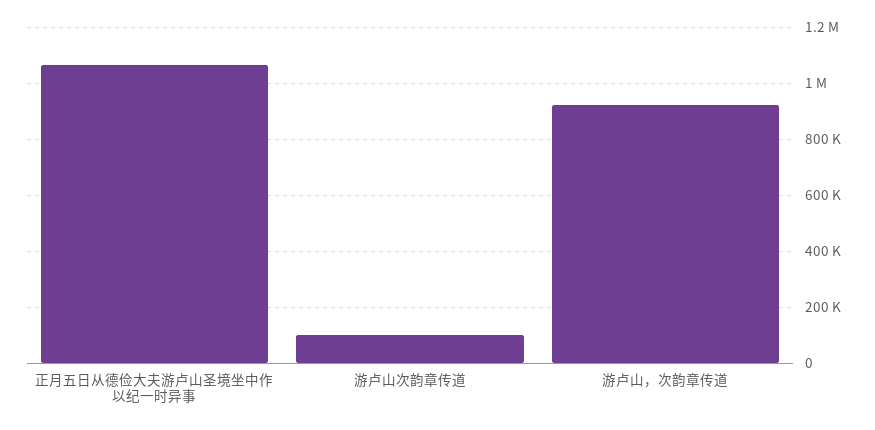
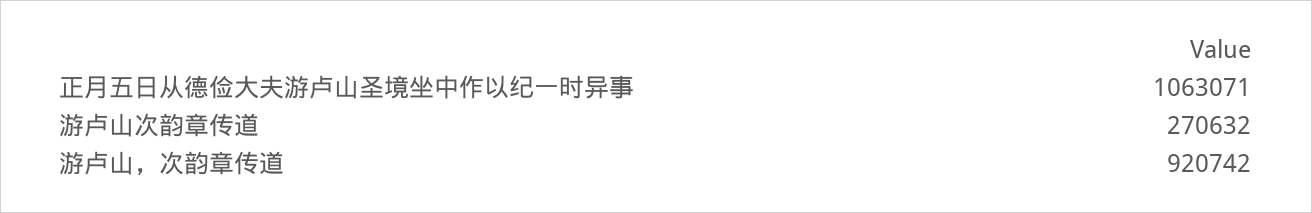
  {
    "正月五日从德俭大夫游卢山圣境坐中作以纪一时异事": 1063071,
-   "游卢山次韵章传道": 100000,
+   "游卢山次韵章传道": 270632,
    "游卢山，次韵章传道": 920742
  }

